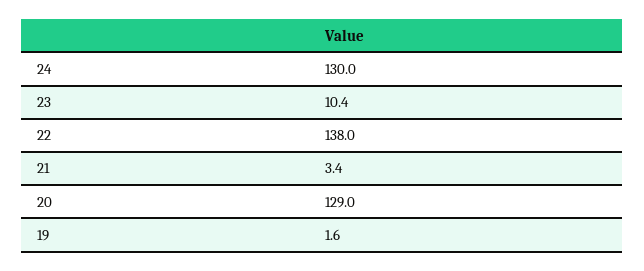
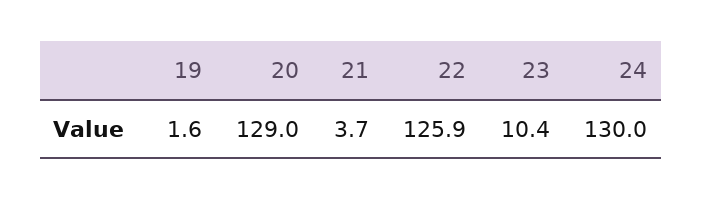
  {
    "24": 130,
    "23": 10.4,
-   "22": 138,
+   "22": 125.9,
-   "21": 3.4,
+   "21": 3.7,
    "20": 129,
    "19": 1.6
  }

